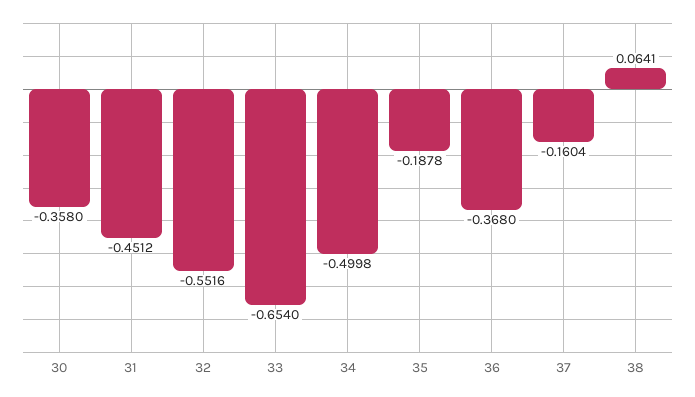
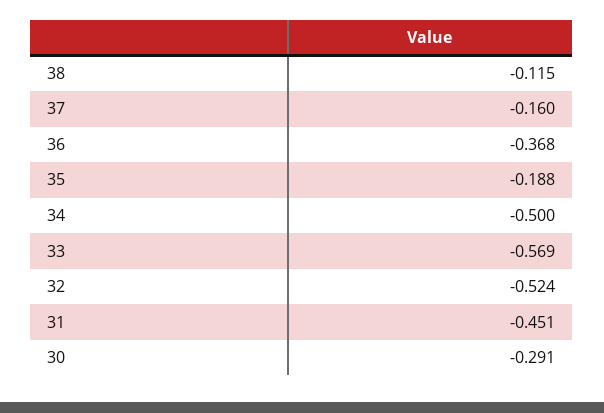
  {
-   "30": -0.358,
+   "30": -0.291,
    "31": -0.4512,
-   "32": -0.5516,
+   "32": -0.524,
-   "33": -0.654,
+   "33": -0.569,
    "34": -0.4998,
    "35": -0.1878,
    "36": -0.368,
    "37": -0.1604,
-   "38": 0.0641
+   "38": -0.115
  }

